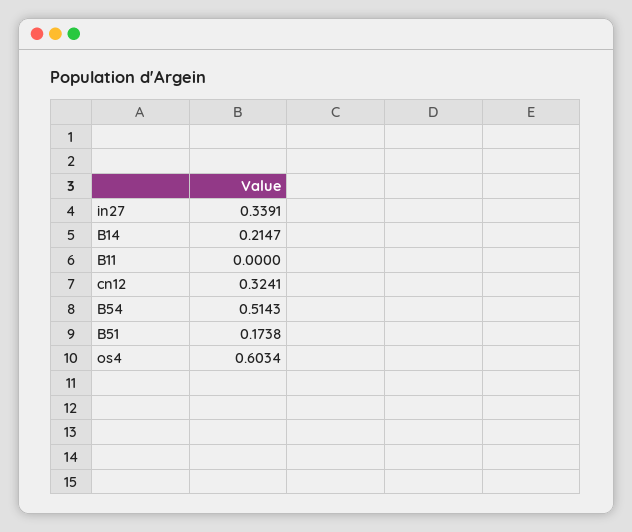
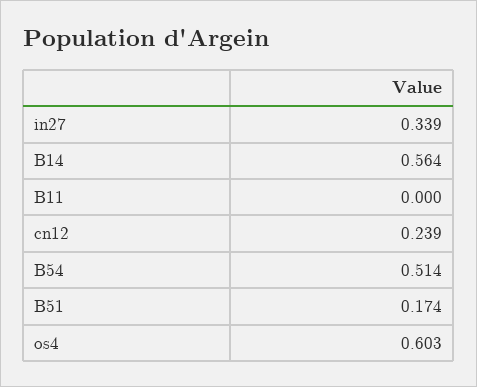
  {
    "in27": 0.3391,
-   "B14": 0.2147,
+   "B14": 0.564,
    "B11": 0,
-   "cn12": 0.3241,
+   "cn12": 0.239,
    "B54": 0.5143,
    "B51": 0.1738,
    "os4": 0.6034
  }

